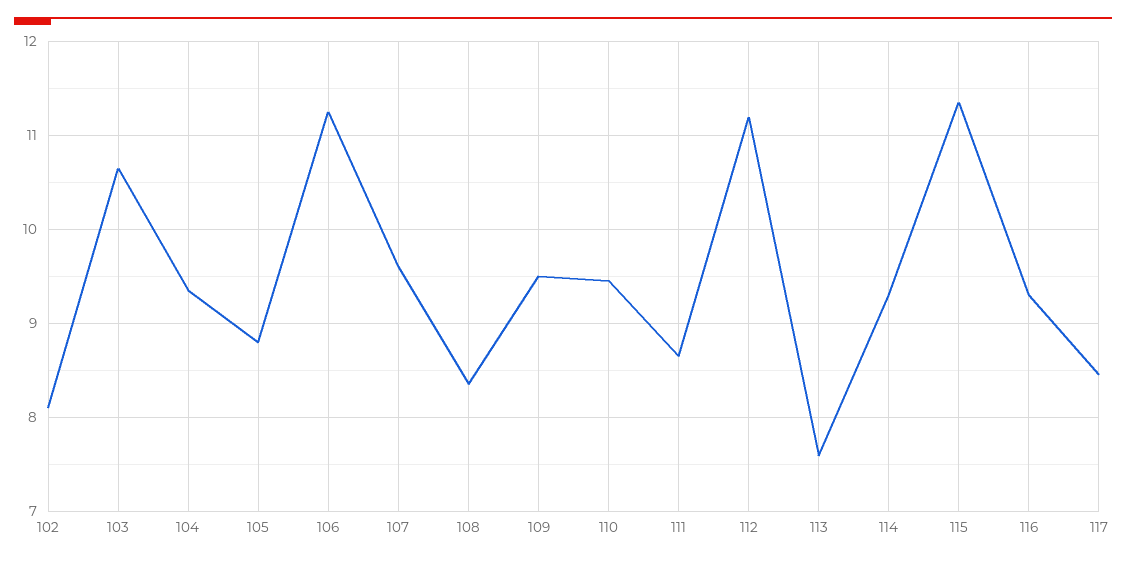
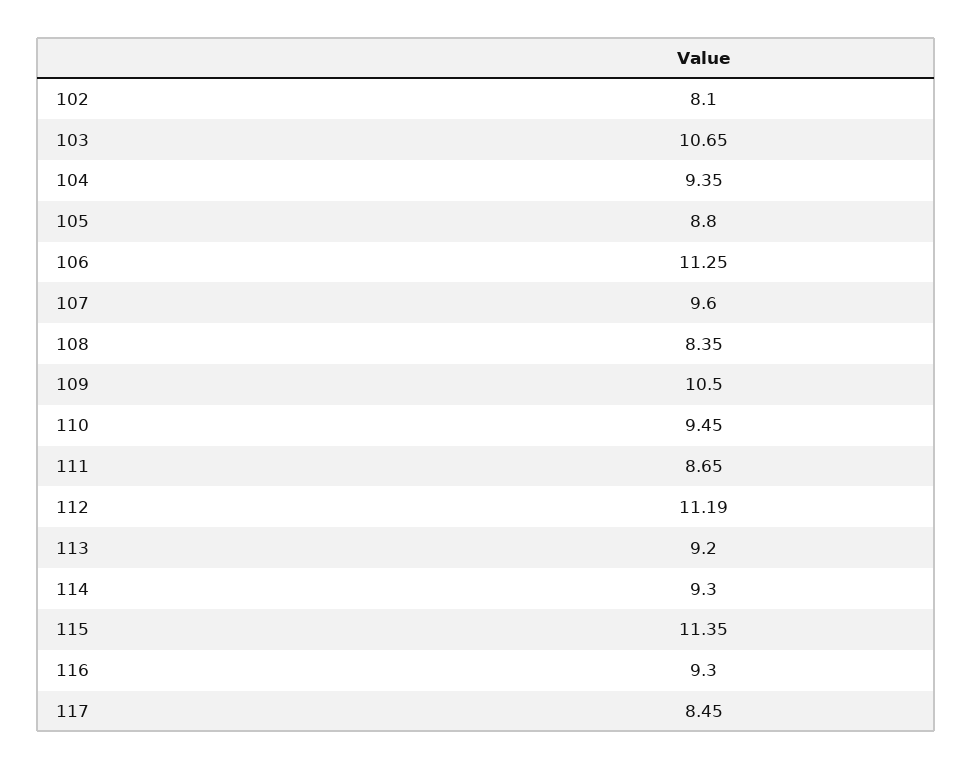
  {
    "102": 8.1,
    "103": 10.65,
    "104": 9.35,
    "105": 8.8,
    "106": 11.25,
    "107": 9.6,
    "108": 8.35,
-   "109": 9.5,
+   "109": 10.5,
    "110": 9.45,
    "111": 8.65,
    "112": 11.19,
-   "113": 7.6,
+   "113": 9.2,
    "114": 9.3,
    "115": 11.35,
    "116": 9.3,
    "117": 8.45
  }

